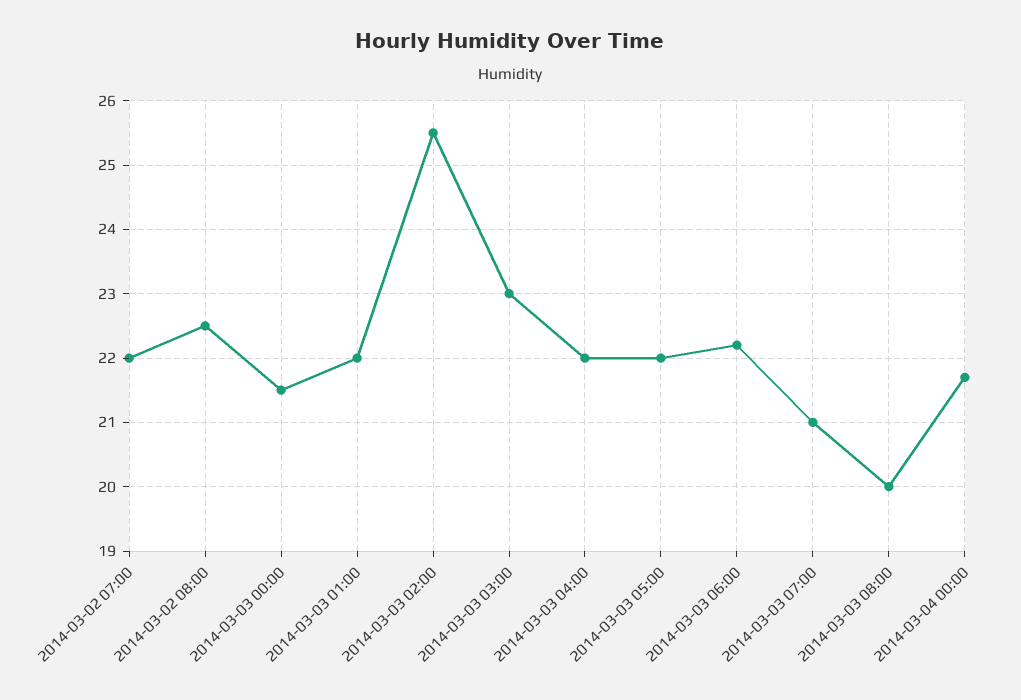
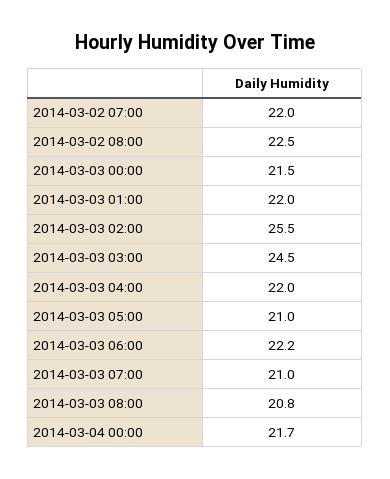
  {
    "2014-03-02 07:00": 22,
    "2014-03-02 08:00": 22.5,
    "2014-03-03 00:00": 21.5,
    "2014-03-03 01:00": 22,
    "2014-03-03 02:00": 25.5,
-   "2014-03-03 03:00": 23,
+   "2014-03-03 03:00": 24.5,
    "2014-03-03 04:00": 22,
-   "2014-03-03 05:00": 22,
+   "2014-03-03 05:00": 21,
    "2014-03-03 06:00": 22.2,
    "2014-03-03 07:00": 21,
-   "2014-03-03 08:00": 20,
+   "2014-03-03 08:00": 20.8,
    "2014-03-04 00:00": 21.7
  }

